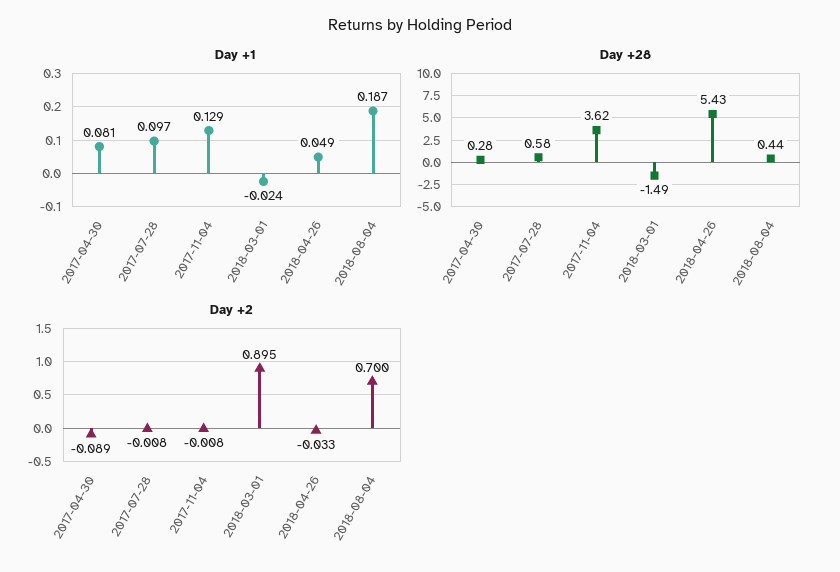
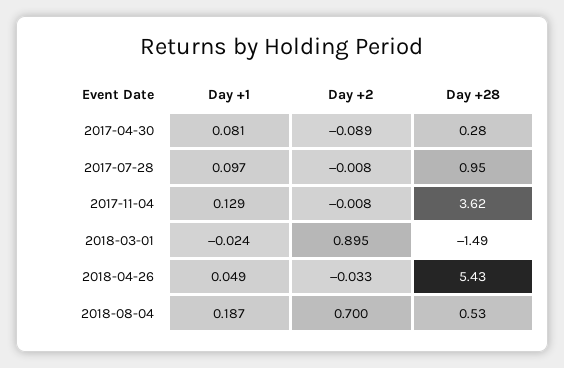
  {
    "Day +1": {
      "2017-04-30": 0.081,
      "2017-07-28": 0.097,
      "2017-11-04": 0.129,
      "2018-03-01": -0.024,
      "2018-04-26": 0.049,
      "2018-08-04": 0.187
    },
    "Day +28": {
      "2017-04-30": 0.28,
-     "2017-07-28": 0.58,
+     "2017-07-28": 0.95,
      "2017-11-04": 3.62,
      "2018-03-01": -1.49,
      "2018-04-26": 5.43,
-     "2018-08-04": 0.44
+     "2018-08-04": 0.53
    },
    "Day +2": {
      "2017-04-30": -0.089,
      "2017-07-28": -0.008,
      "2017-11-04": -0.008,
      "2018-03-01": 0.895,
      "2018-04-26": -0.033,
      "2018-08-04": 0.7
    }
  }

